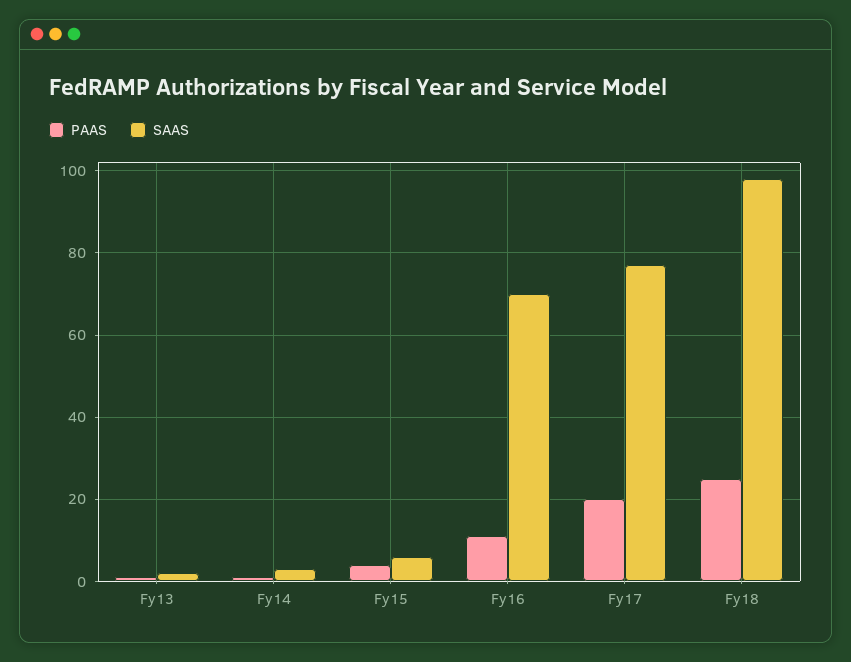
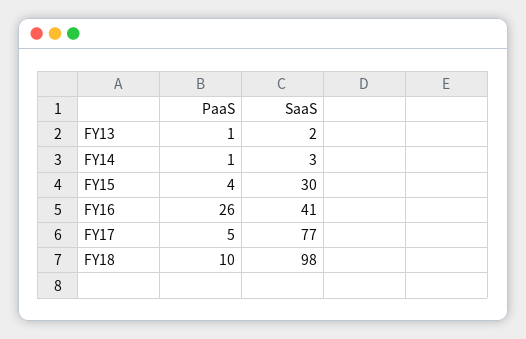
  {
    "PAAS": {
      "Fy13": 1,
      "Fy14": 1,
      "Fy15": 4,
-     "Fy16": 10,
+     "Fy16": 26,
-     "Fy17": 20,
+     "Fy17": 5,
-     "Fy18": 25
+     "Fy18": 10
    },
    "SAAS": {
      "Fy13": 2,
      "Fy14": 3,
-     "Fy15": 5,
+     "Fy15": 30,
-     "Fy16": 70,
+     "Fy16": 41,
      "Fy17": 77,
      "Fy18": 98
    }
  }

